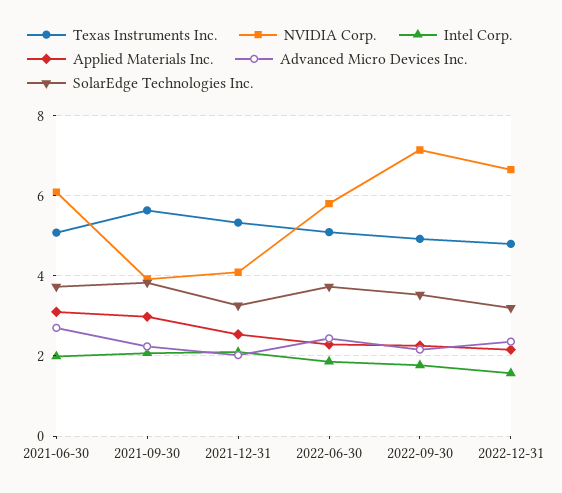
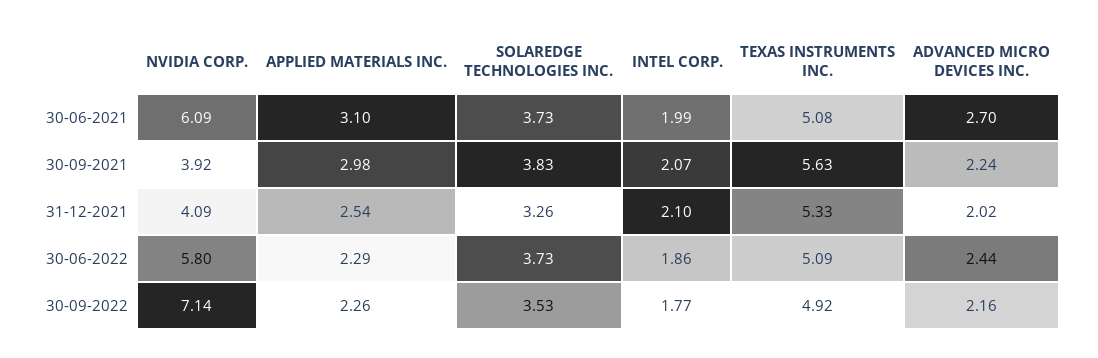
  {
    "Texas Instruments Inc.": {
      "2021-06-30": 5.08,
      "2021-09-30": 5.63,
      "2021-12-31": 5.33,
      "2022-06-30": 5.09,
-     "2022-09-30": 4.92,
+     "2022-09-30": 4.92
-     "2022-12-31": 4.8
    },
    "NVIDIA Corp.": {
      "2021-06-30": 6.09,
      "2021-09-30": 3.92,
      "2021-12-31": 4.09,
      "2022-06-30": 5.8,
-     "2022-09-30": 7.14,
+     "2022-09-30": 7.14
-     "2022-12-31": 6.6
    },
    "Intel Corp.": {
      "2021-06-30": 1.99,
      "2021-09-30": 2.07,
      "2021-12-31": 2.1,
      "2022-06-30": 1.86,
-     "2022-09-30": 1.77,
+     "2022-09-30": 1.77
-     "2022-12-31": 1.6
    },
    "Applied Materials Inc.": {
      "2021-06-30": 3.1,
      "2021-09-30": 2.98,
      "2021-12-31": 2.54,
      "2022-06-30": 2.29,
-     "2022-09-30": 2.26,
+     "2022-09-30": 2.26
-     "2022-12-31": 2.2
    },
    "Advanced Micro Devices Inc.": {
      "2021-06-30": 2.7,
      "2021-09-30": 2.24,
      "2021-12-31": 2.02,
      "2022-06-30": 2.44,
-     "2022-09-30": 2.16,
+     "2022-09-30": 2.16
-     "2022-12-31": 2.4
    },
    "SolarEdge Technologies Inc.": {
      "2021-06-30": 3.73,
      "2021-09-30": 3.83,
      "2021-12-31": 3.26,
      "2022-06-30": 3.73,
-     "2022-09-30": 3.53,
+     "2022-09-30": 3.53
-     "2022-12-31": 3.2
    }
  }

